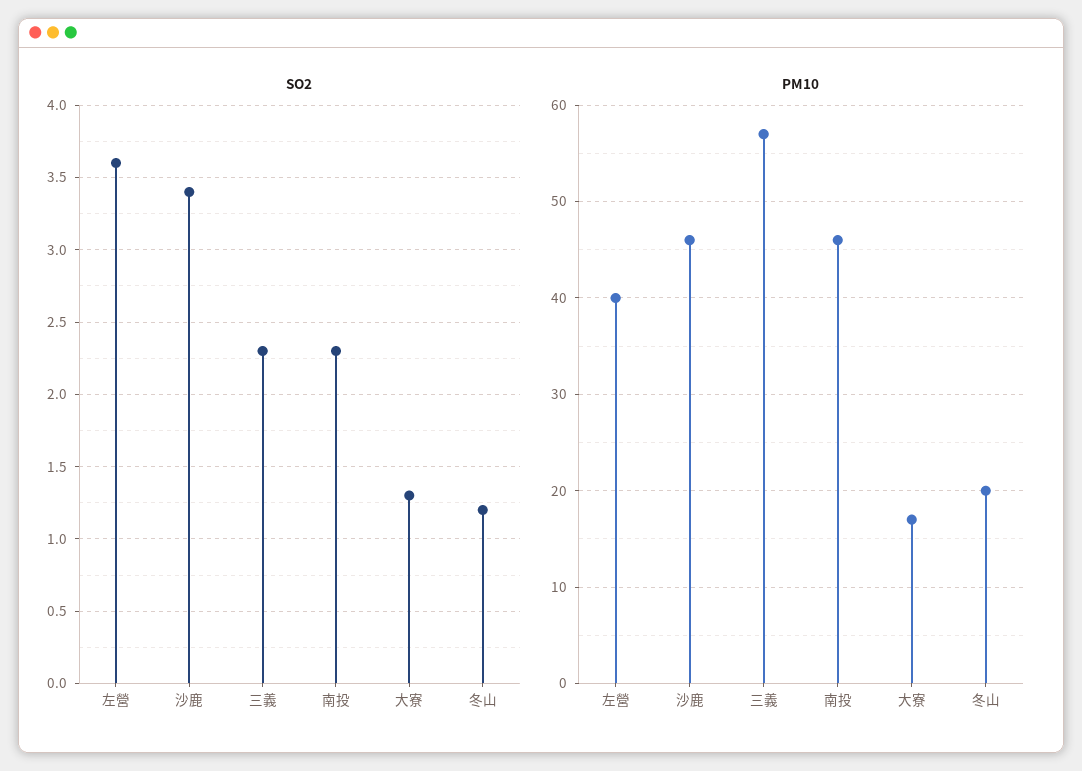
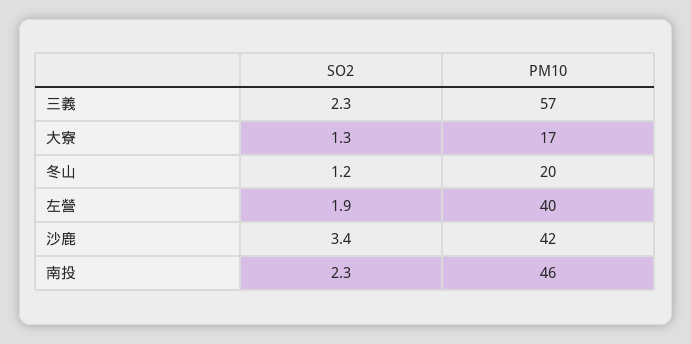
  {
    "SO2": {
-     "左營": 3.6,
+     "左營": 1.9,
      "沙鹿": 3.4,
      "三義": 2.3,
      "南投": 2.3,
      "大寮": 1.3,
      "冬山": 1.2
    },
    "PM10": {
      "左營": 40,
-     "沙鹿": 46,
+     "沙鹿": 42,
      "三義": 57,
      "南投": 46,
      "大寮": 17,
      "冬山": 20
    }
  }

